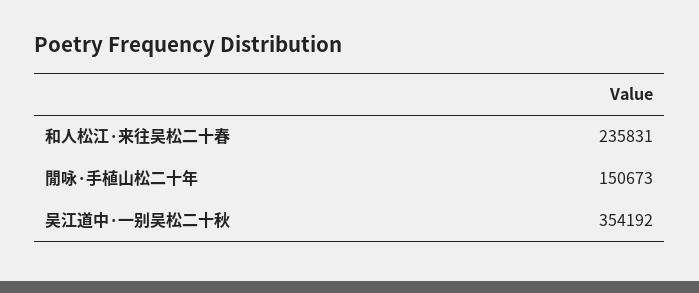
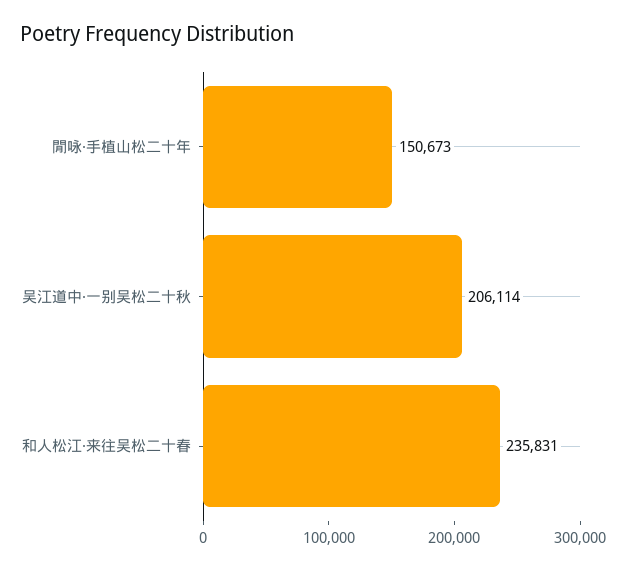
  {
    "和人松江·来往吴松二十春": 235831,
    "閒咏·手植山松二十年": 150673,
-   "吴江道中·一别吴松二十秋": 354192
+   "吴江道中·一别吴松二十秋": 206114
  }

